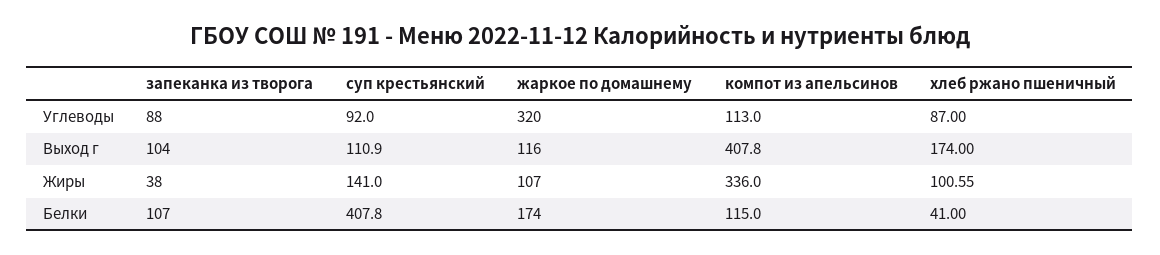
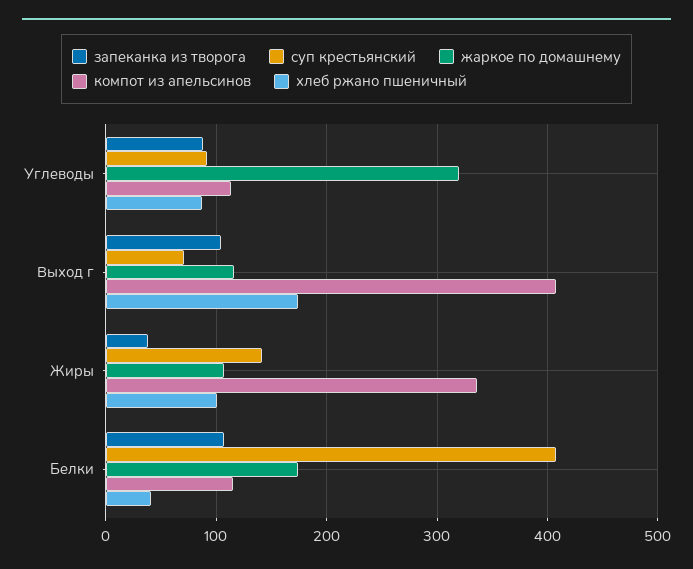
  {
    "запеканка из творога": {
      "Углеводы": 88,
      "Выход г": 104,
      "Жиры": 38,
      "Белки": 107
    },
    "суп крестьянский": {
      "Углеводы": 92,
-     "Выход г": 110.9,
+     "Выход г": 70,
      "Жиры": 141,
      "Белки": 407.8
    },
    "жаркое по домашнему": {
      "Углеводы": 320,
      "Выход г": 116,
      "Жиры": 107,
      "Белки": 174
    },
    "компот из апельсинов": {
      "Углеводы": 113,
      "Выход г": 407.8,
      "Жиры": 336,
      "Белки": 115
    },
    "хлеб ржано пшеничный": {
      "Углеводы": 87,
      "Выход г": 174,
      "Жиры": 100.55,
      "Белки": 41
    }
  }

